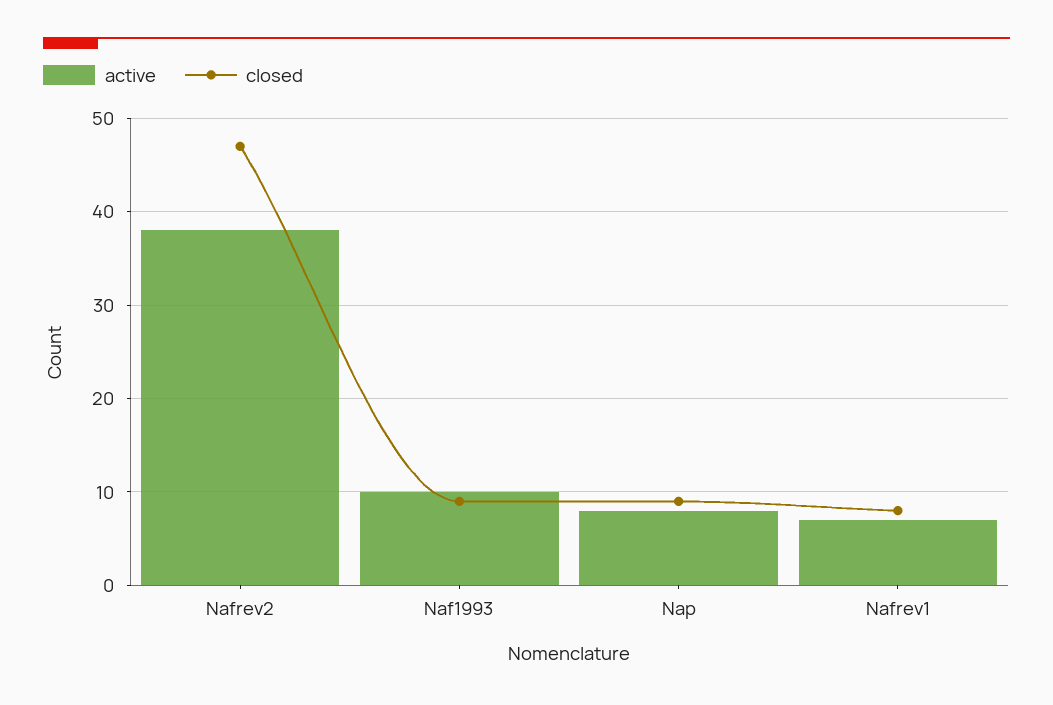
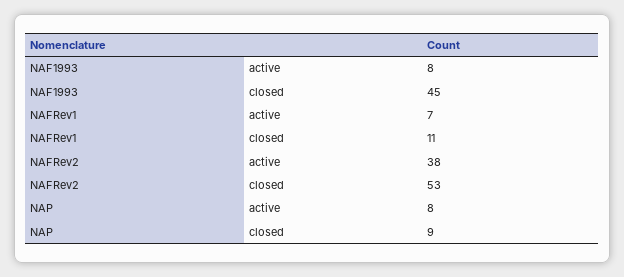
  {
    "active": {
      "Nafrev2": 38,
-     "Naf1993": 10,
+     "Naf1993": 8,
      "Nap": 8,
      "Nafrev1": 7
    },
    "closed": {
-     "Nafrev2": 47,
+     "Nafrev2": 53,
-     "Naf1993": 9,
+     "Naf1993": 45,
      "Nap": 9,
-     "Nafrev1": 8
+     "Nafrev1": 11
    }
  }

